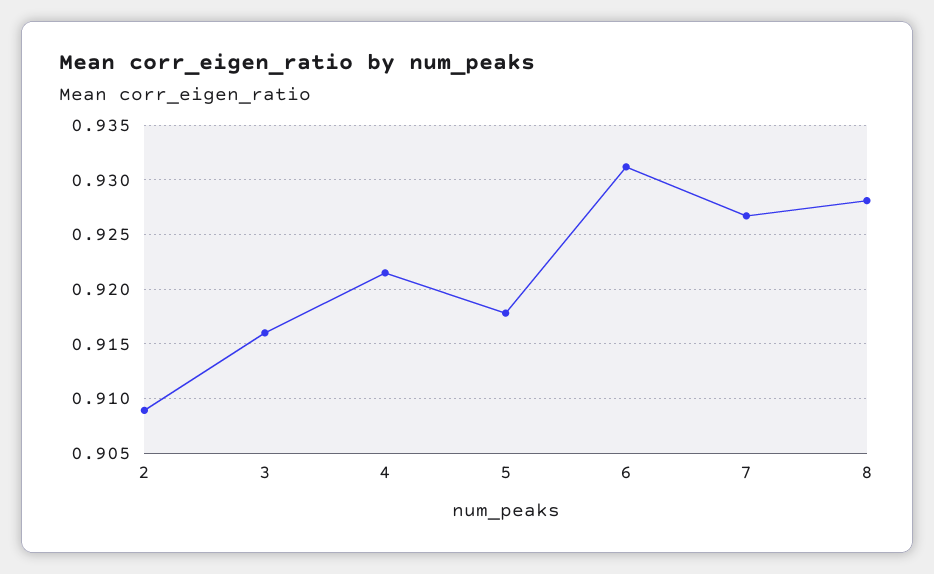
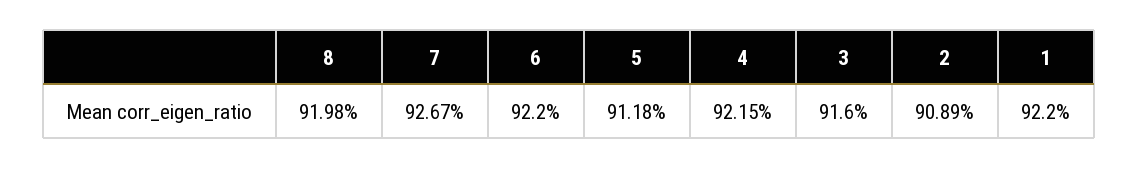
  {
    "2": 0.9089,
    "3": 0.916,
    "4": 0.9215,
-   "5": 0.918,
+   "5": 0.9118,
-   "6": 0.931,
+   "6": 0.922,
    "7": 0.9267,
-   "8": 0.928
+   "8": 0.9198,
+   "1": 0.922
  }

